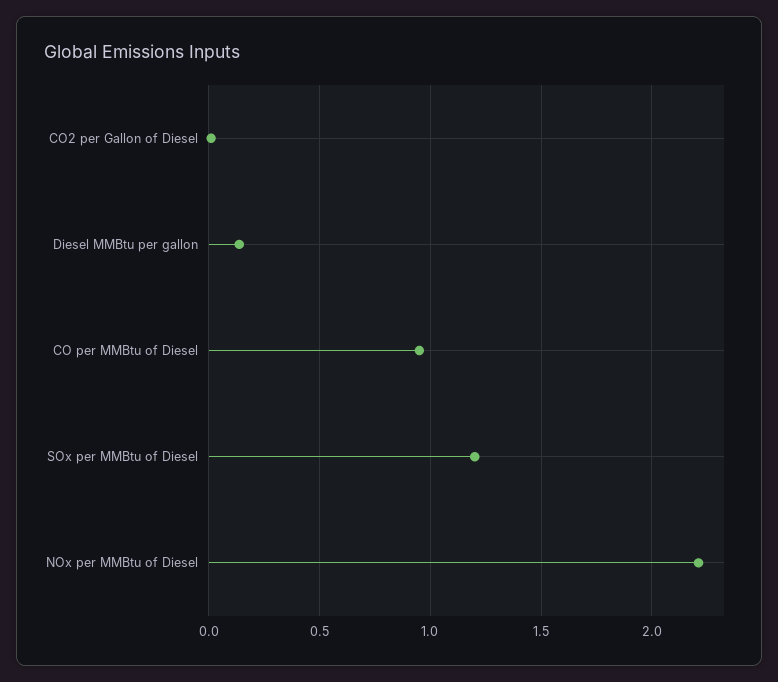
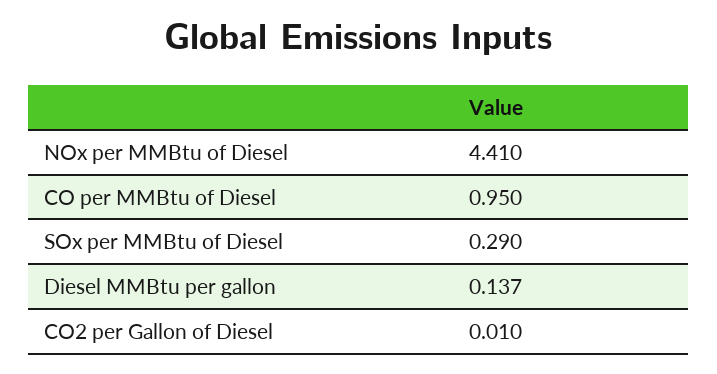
  {
    "CO2 per Gallon of Diesel": 0.01,
    "Diesel MMBtu per gallon": 0.137,
    "CO per MMBtu of Diesel": 0.95,
-   "SOx per MMBtu of Diesel": 1.2,
+   "SOx per MMBtu of Diesel": 0.29,
-   "NOx per MMBtu of Diesel": 2.2
+   "NOx per MMBtu of Diesel": 4.41
  }

